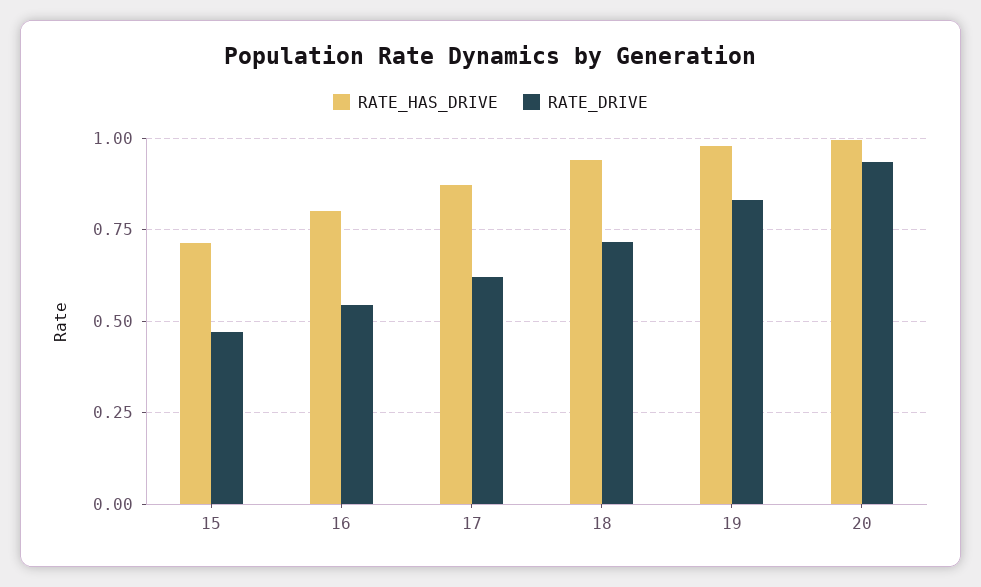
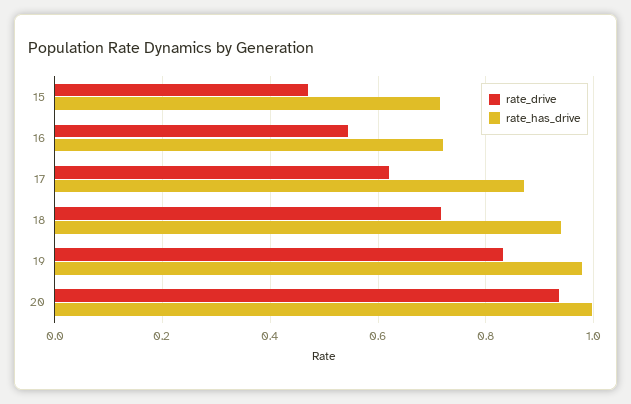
  {
    "RATE_HAS_DRIVE": {
      "15": 0.72,
-     "16": 0.8,
+     "16": 0.72,
      "17": 0.88,
      "18": 0.94,
      "19": 0.98,
      "20": 1
    },
    "RATE_DRIVE": {
      "15": 0.48,
      "16": 0.54,
      "17": 0.62,
      "18": 0.72,
      "19": 0.84,
      "20": 0.94
    }
  }

